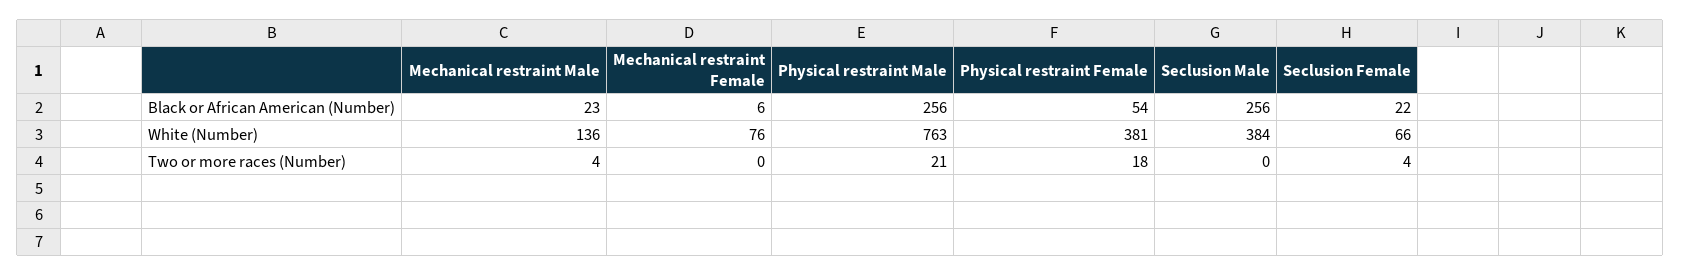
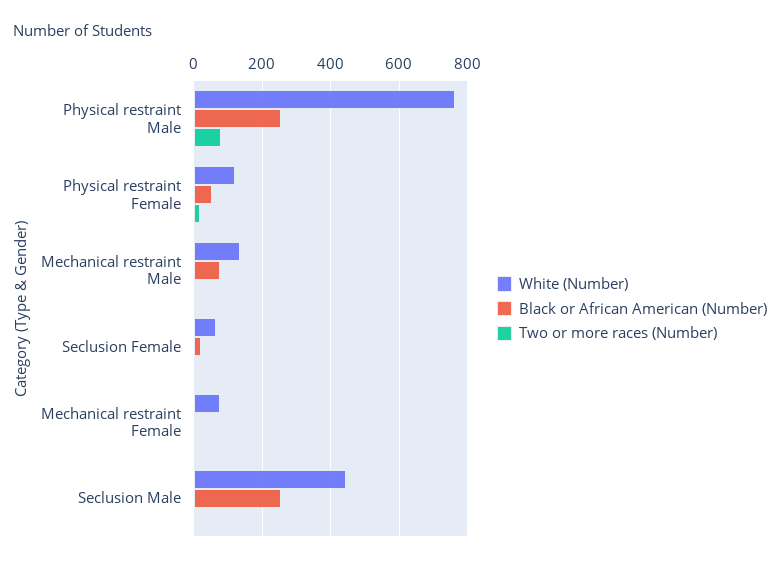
  {
    "Black or African American (Number)": {
-     "Mechanical restraint Male": 23,
+     "Mechanical restraint Male": 80,
      "Mechanical restraint Female": 6,
      "Physical restraint Male": 256,
      "Physical restraint Female": 54,
      "Seclusion Male": 256,
      "Seclusion Female": 22
    },
    "White (Number)": {
      "Mechanical restraint Male": 136,
      "Mechanical restraint Female": 76,
      "Physical restraint Male": 763,
-     "Physical restraint Female": 381,
+     "Physical restraint Female": 120,
-     "Seclusion Male": 384,
+     "Seclusion Male": 440,
      "Seclusion Female": 66
    },
    "Two or more races (Number)": {
      "Mechanical restraint Male": 4,
      "Mechanical restraint Female": 0,
-     "Physical restraint Male": 21,
+     "Physical restraint Male": 80,
      "Physical restraint Female": 18,
      "Seclusion Male": 0,
      "Seclusion Female": 4
    }
  }

